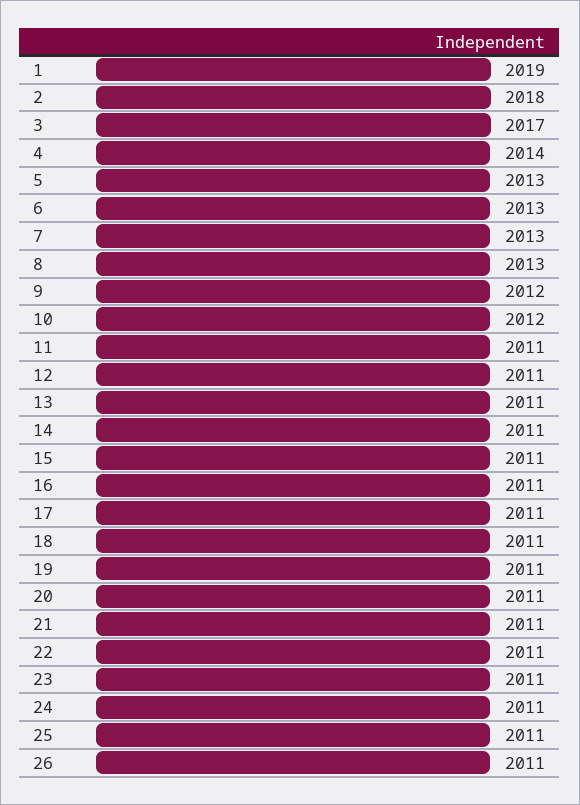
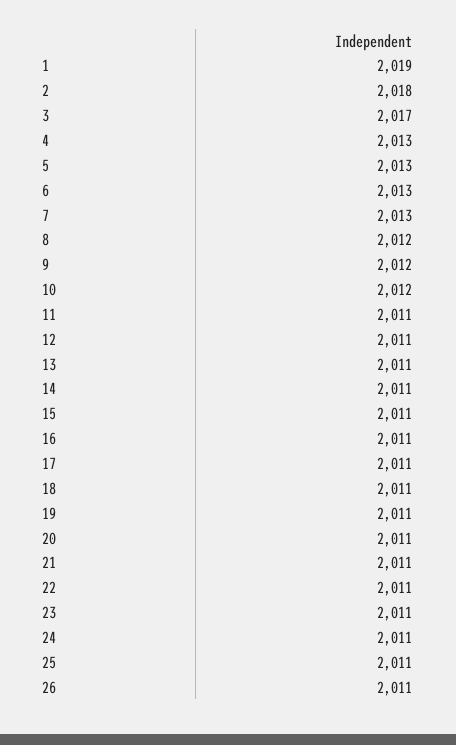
  {
    "1": 2019,
    "2": 2018,
    "3": 2017,
-   "4": 2014,
+   "4": 2013,
    "5": 2013,
    "6": 2013,
    "7": 2013,
-   "8": 2013,
+   "8": 2012,
    "9": 2012,
    "10": 2012,
    "11": 2011,
    "12": 2011,
    "13": 2011,
    "14": 2011,
    "15": 2011,
    "16": 2011,
    "17": 2011,
    "18": 2011,
    "19": 2011,
    "20": 2011,
    "21": 2011,
    "22": 2011,
    "23": 2011,
    "24": 2011,
    "25": 2011,
    "26": 2011
  }

